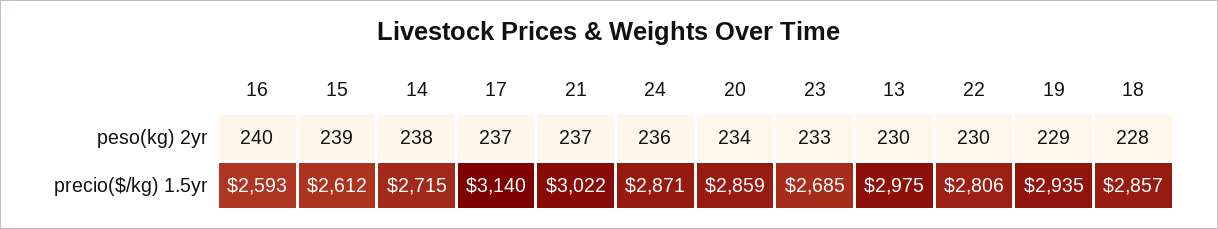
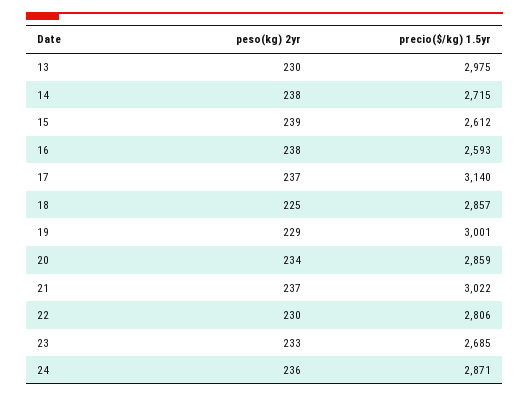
  {
    "16": {
-     "peso(kg) 2yr": 240,
+     "peso(kg) 2yr": 238,
      "precio($/kg) 1.5yr": 2593
    },
    "15": {
      "peso(kg) 2yr": 239,
      "precio($/kg) 1.5yr": 2612
    },
    "14": {
      "peso(kg) 2yr": 238,
      "precio($/kg) 1.5yr": 2715
    },
    "17": {
      "peso(kg) 2yr": 237,
      "precio($/kg) 1.5yr": 3140
    },
    "21": {
      "peso(kg) 2yr": 237,
      "precio($/kg) 1.5yr": 3022
    },
    "24": {
      "peso(kg) 2yr": 236,
      "precio($/kg) 1.5yr": 2871
    },
    "20": {
      "peso(kg) 2yr": 234,
      "precio($/kg) 1.5yr": 2859
    },
    "23": {
      "peso(kg) 2yr": 233,
      "precio($/kg) 1.5yr": 2685
    },
    "13": {
      "peso(kg) 2yr": 230,
      "precio($/kg) 1.5yr": 2975
    },
    "22": {
      "peso(kg) 2yr": 230,
      "precio($/kg) 1.5yr": 2806
    },
    "19": {
      "peso(kg) 2yr": 229,
-     "precio($/kg) 1.5yr": 2935
+     "precio($/kg) 1.5yr": 3001
    },
    "18": {
-     "peso(kg) 2yr": 228,
+     "peso(kg) 2yr": 225,
      "precio($/kg) 1.5yr": 2857
    }
  }

